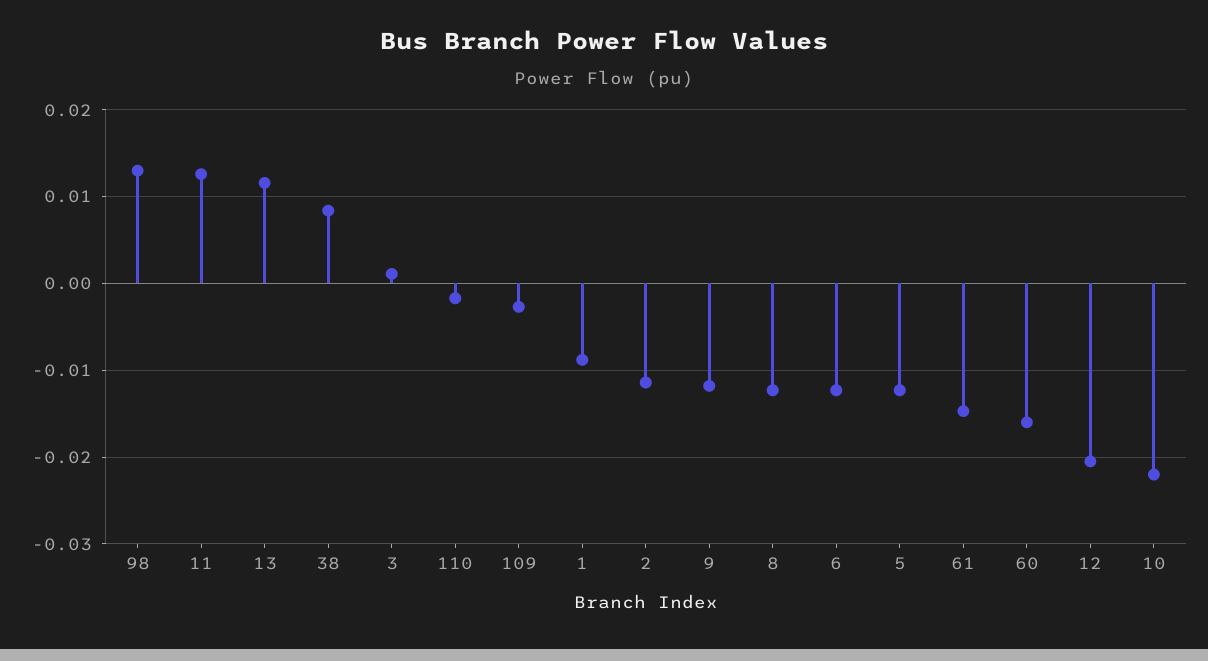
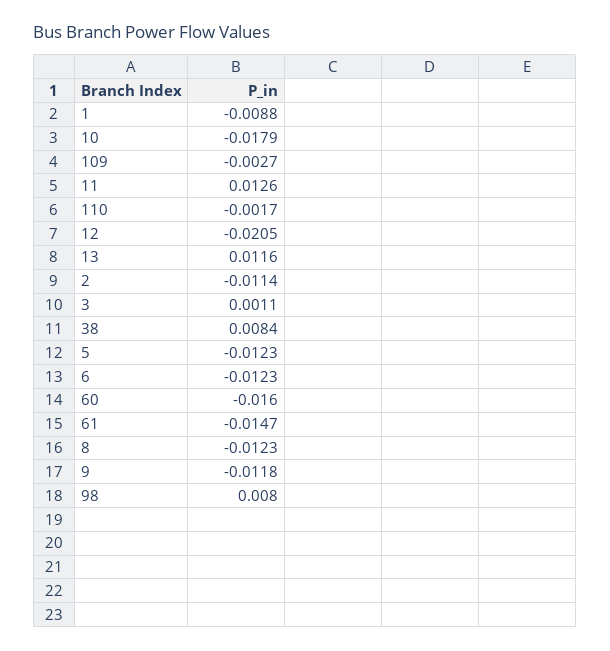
  {
-   "98": 0.013,
+   "98": 0.008,
    "11": 0.0126,
    "13": 0.0116,
    "38": 0.0084,
    "3": 0.0011,
    "110": -0.0017,
    "109": -0.0027,
    "1": -0.0088,
    "2": -0.0114,
    "9": -0.0118,
    "8": -0.0123,
    "6": -0.0123,
    "5": -0.0123,
    "61": -0.0147,
    "60": -0.016,
    "12": -0.0205,
-   "10": -0.022
+   "10": -0.0179
  }

